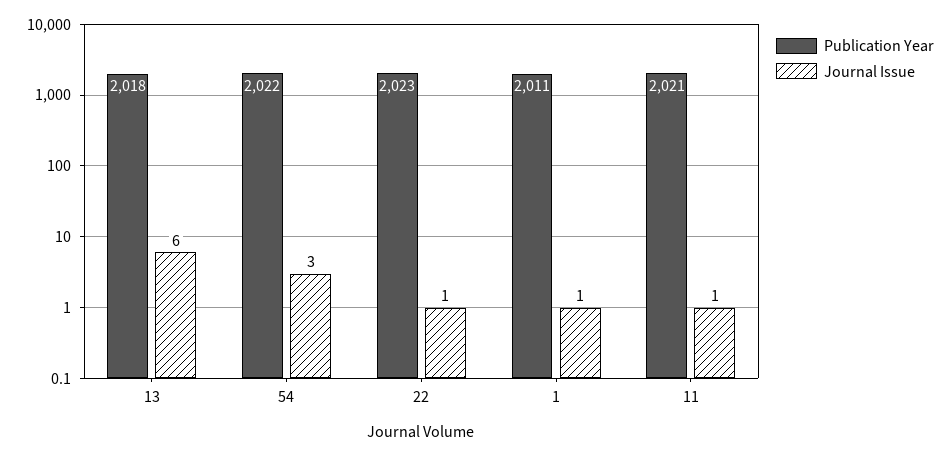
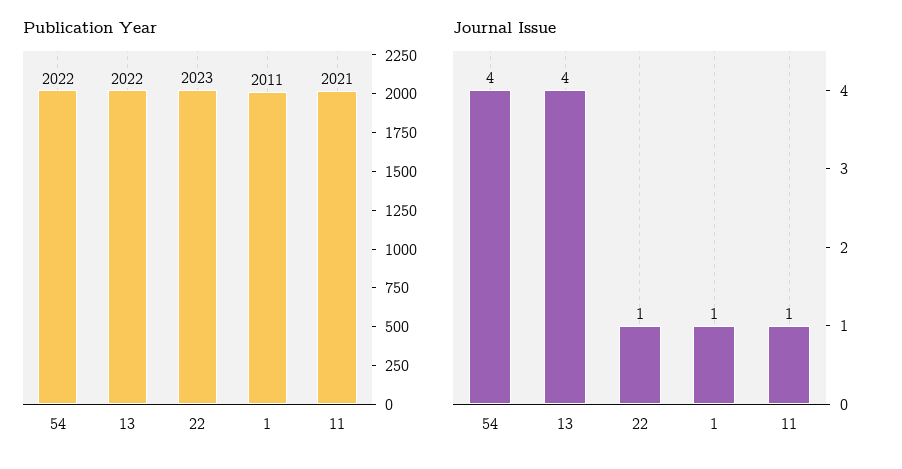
  {
    "Publication Year": {
-     "13": 2018,
+     "13": 2022,
      "54": 2022,
      "22": 2023,
      "1": 2011,
      "11": 2021
    },
    "Journal Issue": {
-     "13": 6,
+     "13": 4,
-     "54": 3,
+     "54": 4,
      "22": 1,
      "1": 1,
      "11": 1
    }
  }

